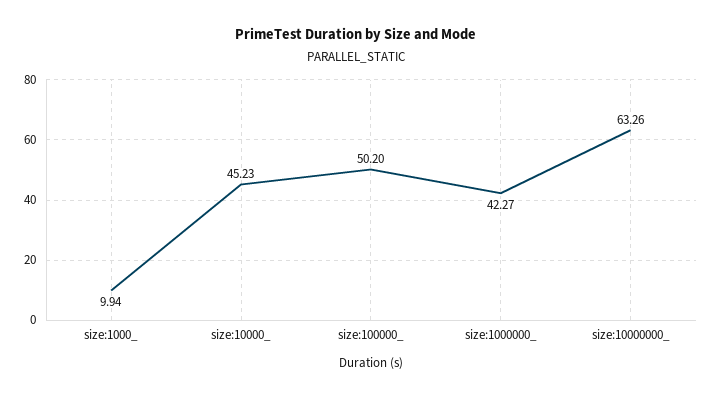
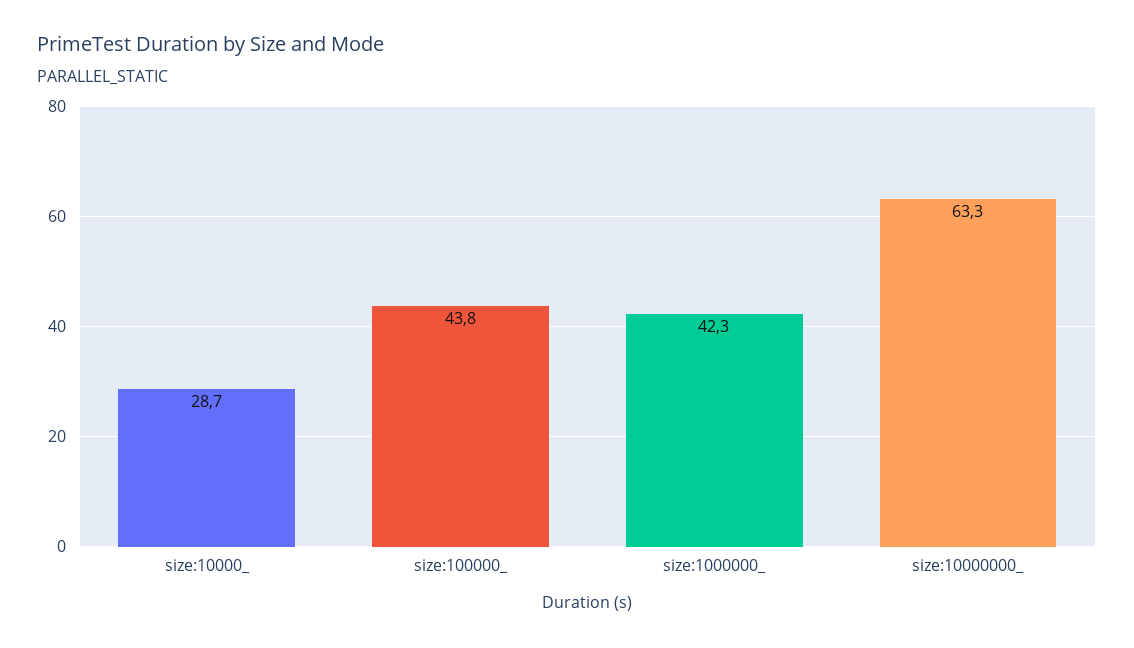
  {
-   "size:1000_": 9.94,
-   "size:10000_": 45.23,
+   "size:10000_": 28.7,
-   "size:100000_": 50.2,
+   "size:100000_": 43.8,
    "size:1000000_": 42.27,
    "size:10000000_": 63.26
  }

